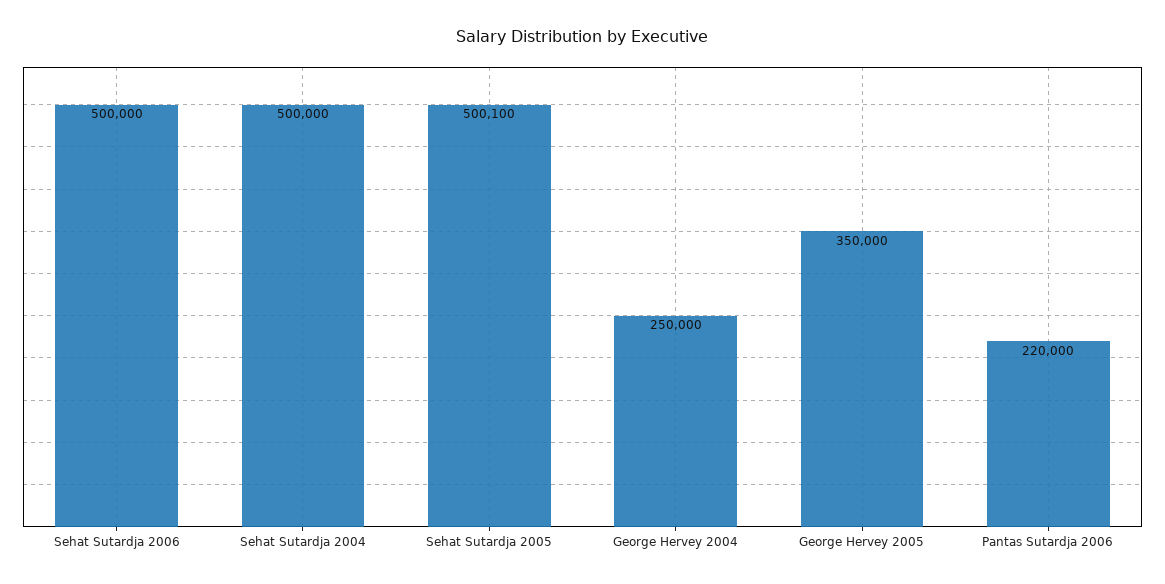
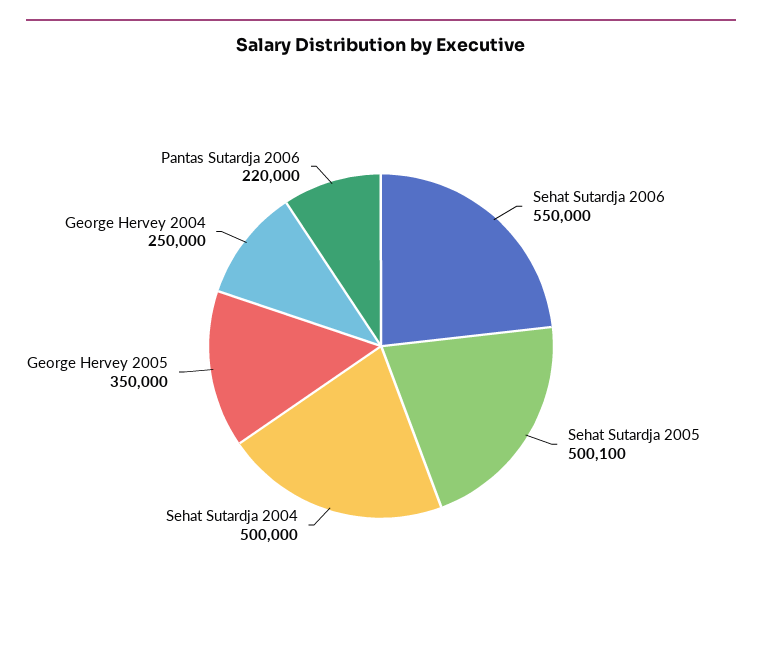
  {
-   "Sehat Sutardja 2006": 500000,
+   "Sehat Sutardja 2006": 550000,
    "Sehat Sutardja 2004": 500000,
    "Sehat Sutardja 2005": 500100,
    "George Hervey 2004": 250000,
    "George Hervey 2005": 350000,
    "Pantas Sutardja 2006": 220000
  }

